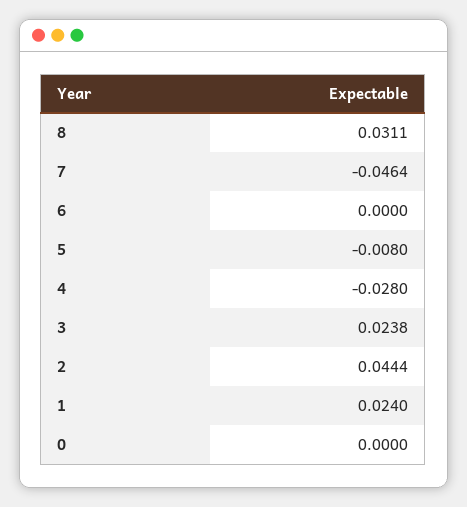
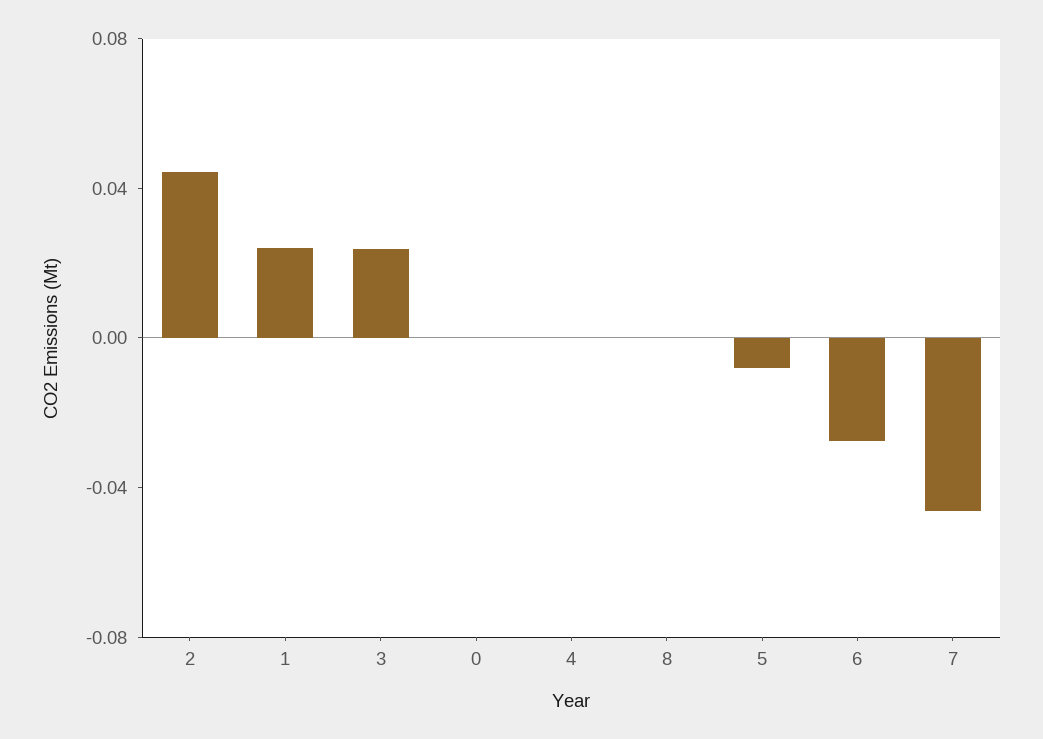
  {
-   "8": 0.0311,
+   "8": 0,
    "7": -0.0464,
-   "6": 0,
+   "6": -0.03,
    "5": -0.008,
-   "4": -0.028,
+   "4": 0,
    "3": 0.0238,
    "2": 0.0444,
    "1": 0.024,
    "0": 0
  }

